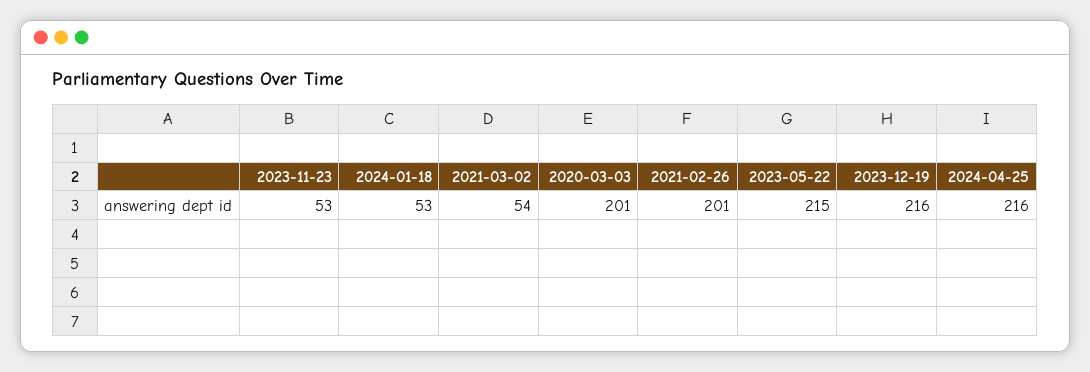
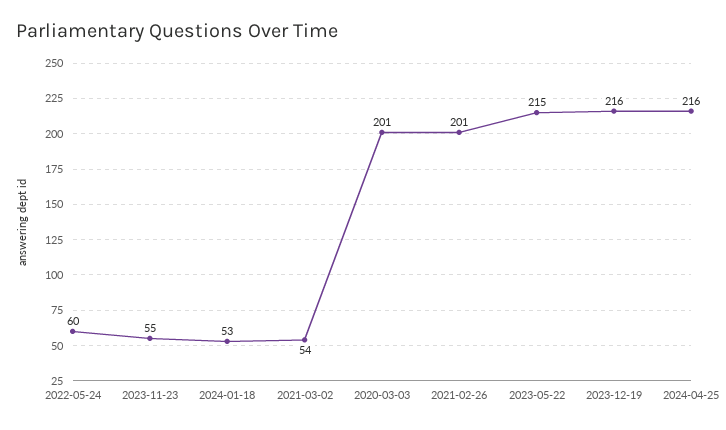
  {
-   "2023-11-23": 53,
+   "2023-11-23": 55,
    "2024-01-18": 53,
    "2021-03-02": 54,
    "2020-03-03": 201,
    "2021-02-26": 201,
    "2023-05-22": 215,
    "2023-12-19": 216,
-   "2024-04-25": 216
+   "2024-04-25": 216,
+   "2022-05-24": 60
  }

